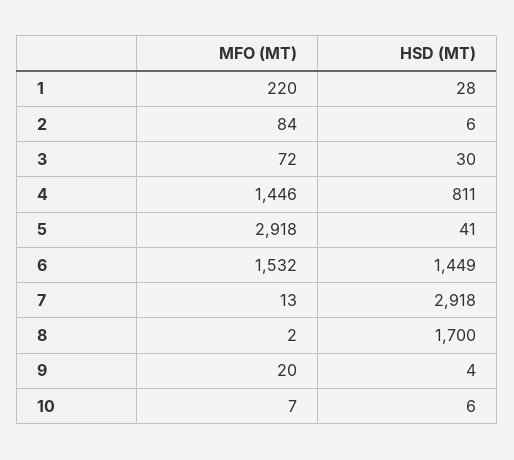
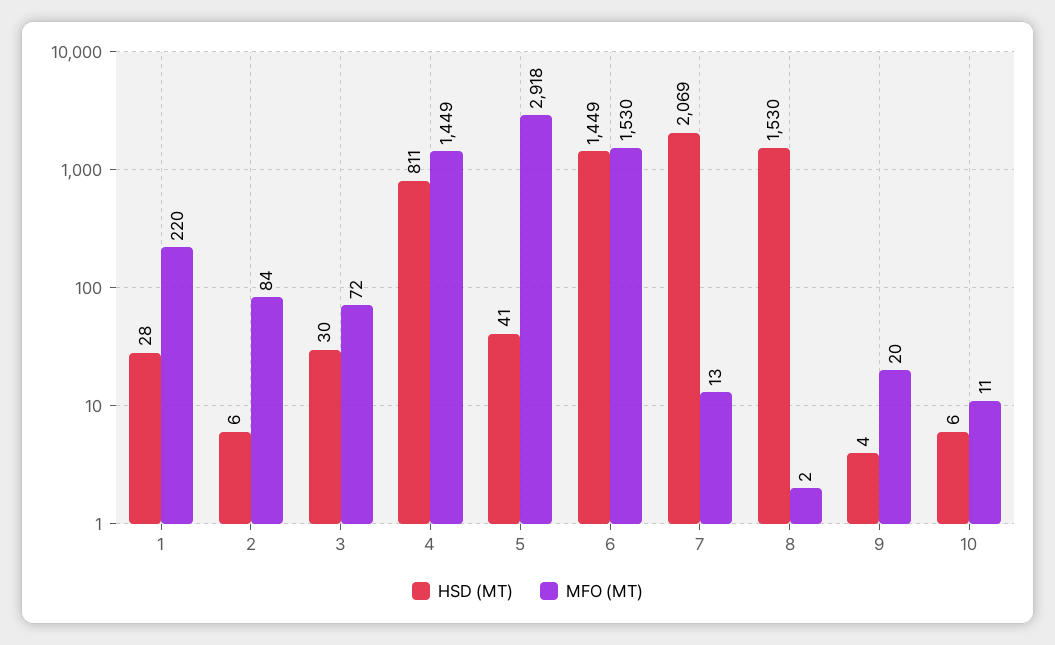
  {
    "MFO (MT)": {
      "1": 220,
      "2": 84,
      "3": 72,
-     "4": 1446,
+     "4": 1449,
      "5": 2918,
-     "6": 1532,
+     "6": 1530,
      "7": 13,
      "8": 2,
      "9": 20,
-     "10": 7
+     "10": 11
    },
    "HSD (MT)": {
      "1": 28,
      "2": 6,
      "3": 30,
      "4": 811,
      "5": 41,
      "6": 1449,
-     "7": 2918,
+     "7": 2069,
-     "8": 1700,
+     "8": 1530,
      "9": 4,
      "10": 6
    }
  }

